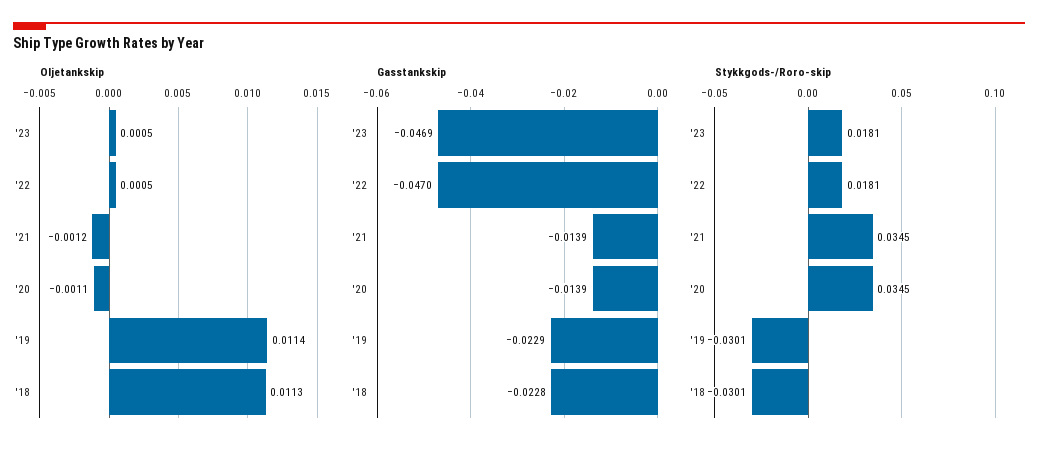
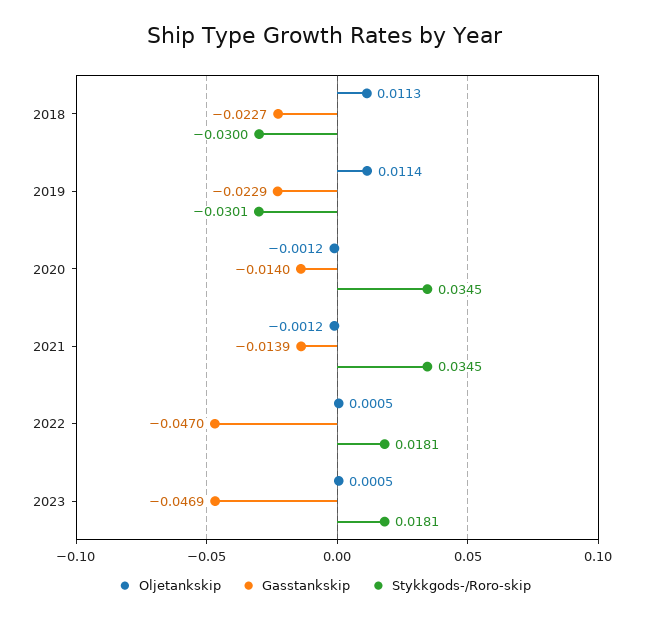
  {
    "Oljetankskip": {
      "'23": 0.0005,
      "'22": 0.0005,
      "'21": -0.0012,
-     "'20": -0.0011,
+     "'20": -0.0012,
      "'19": 0.0114,
      "'18": 0.0113
    },
    "Gasstankskip": {
      "'23": -0.0469,
      "'22": -0.047,
      "'21": -0.0139,
-     "'20": -0.0139,
+     "'20": -0.014,
      "'19": -0.0229,
-     "'18": -0.0228
+     "'18": -0.0227
    },
    "Stykkgods-/Roro-skip": {
      "'23": 0.0181,
      "'22": 0.0181,
      "'21": 0.0345,
      "'20": 0.0345,
      "'19": -0.0301,
-     "'18": -0.0301
+     "'18": -0.03
    }
  }

